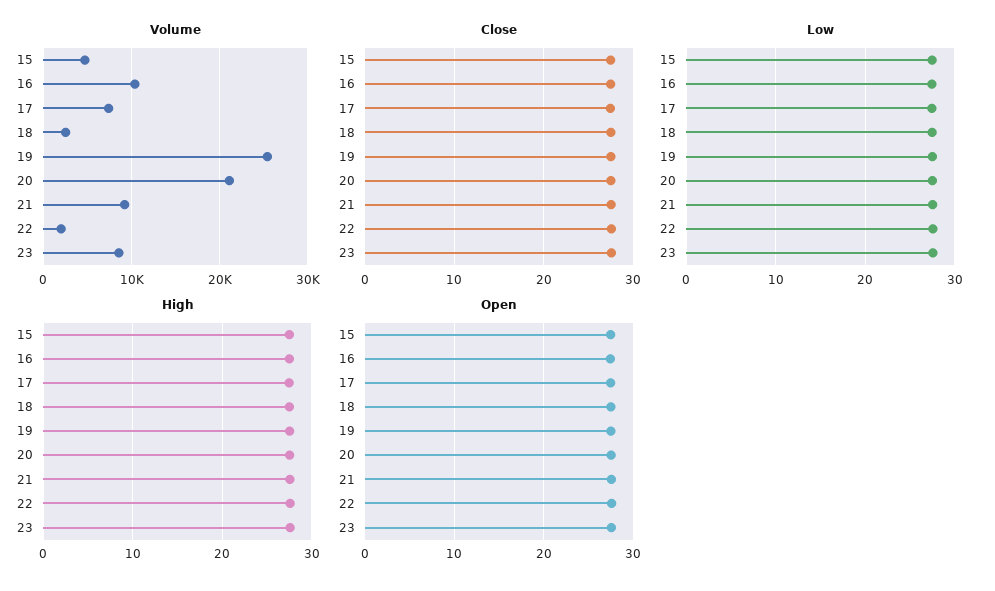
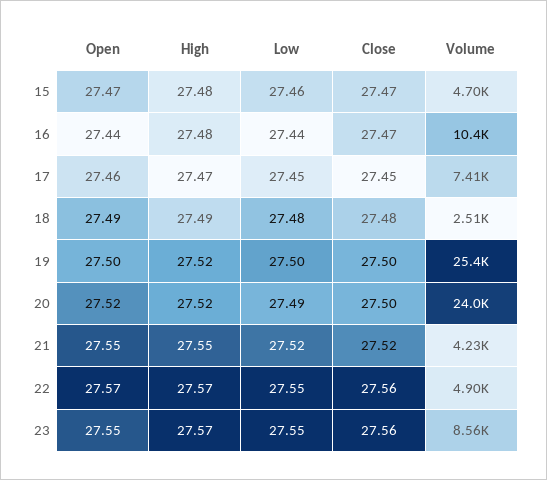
  {
    "Volume": {
      "15": 4700,
      "16": 10400,
      "17": 7410,
      "18": 2510,
      "19": 25400,
-     "20": 21000,
+     "20": 24000,
-     "21": 9000,
+     "21": 4230,
-     "22": 2000,
+     "22": 4900,
      "23": 8560
    },
    "Close": {
      "15": 27.47,
      "16": 27.47,
      "17": 27.45,
      "18": 27.48,
      "19": 27.5,
      "20": 27.5,
      "21": 27.52,
      "22": 27.56,
      "23": 27.56
    },
    "Low": {
      "15": 27.46,
      "16": 27.44,
      "17": 27.45,
      "18": 27.48,
      "19": 27.5,
      "20": 27.49,
      "21": 27.52,
      "22": 27.55,
      "23": 27.55
    },
    "High": {
      "15": 27.48,
      "16": 27.48,
      "17": 27.47,
      "18": 27.49,
      "19": 27.52,
      "20": 27.52,
      "21": 27.55,
      "22": 27.57,
      "23": 27.57
    },
    "Open": {
      "15": 27.47,
      "16": 27.44,
      "17": 27.46,
      "18": 27.49,
      "19": 27.5,
      "20": 27.52,
      "21": 27.55,
      "22": 27.57,
      "23": 27.55
    }
  }

